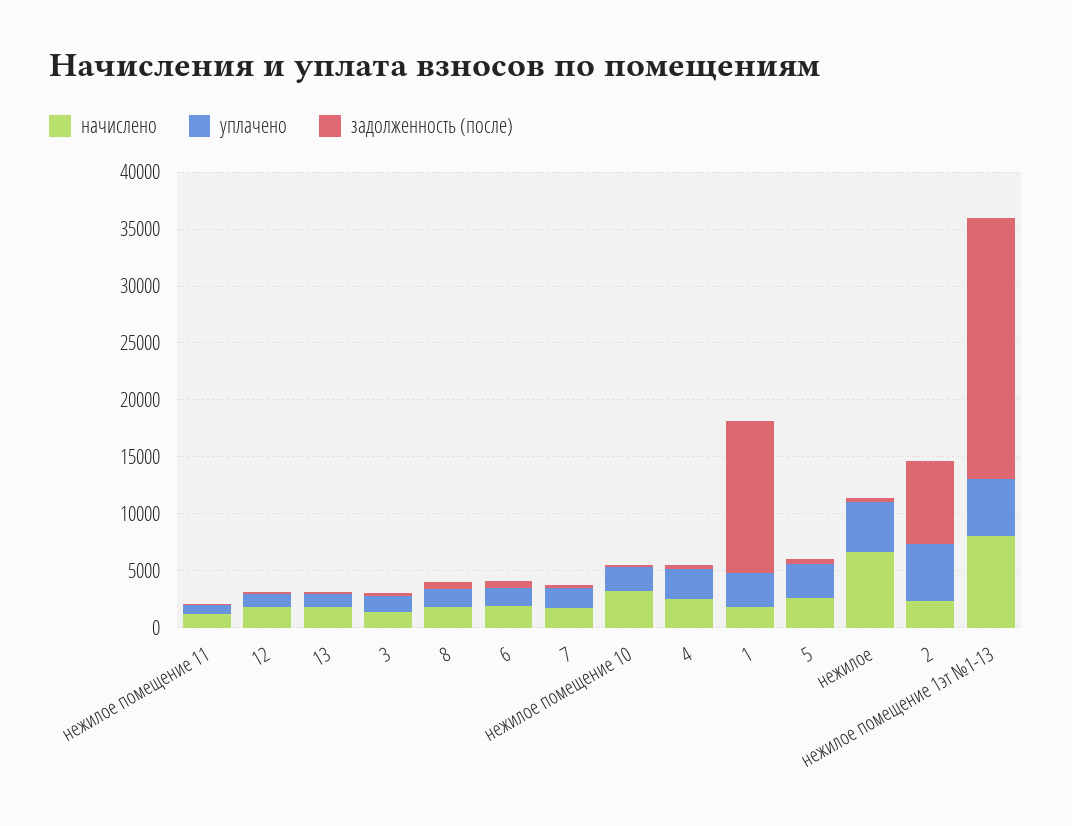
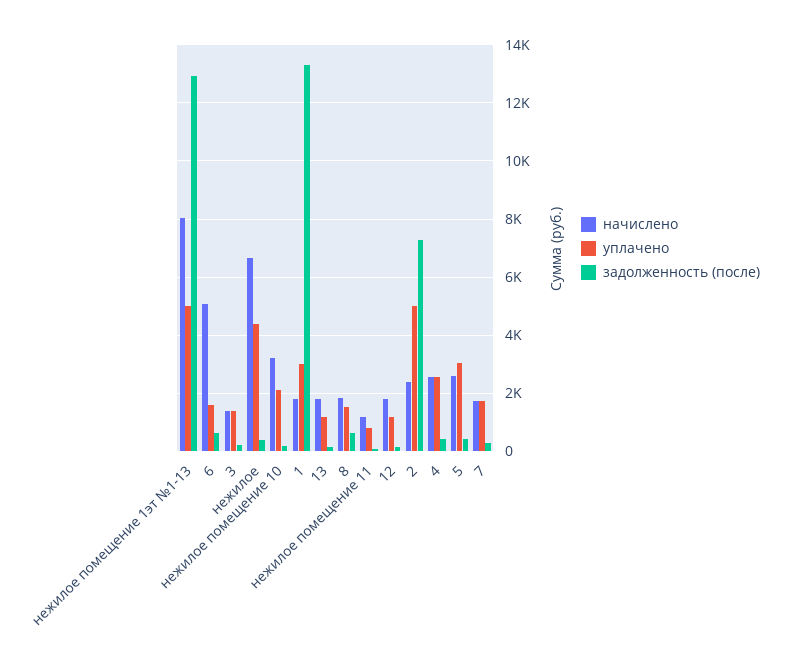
  {
    "начислено": {
      "нежилое помещение 11": 1250,
      "12": 1750,
      "13": 1750,
      "3": 1500,
      "8": 1750,
-     "6": 2000,
+     "6": 5000,
      "7": 1750,
      "нежилое помещение 10": 3250,
      "4": 2500,
      "1": 1750,
      "5": 2500,
      "нежилое": 6750,
      "2": 2500,
      "нежилое помещение 1эт №1-13": 8000
    },
    "уплачено": {
      "нежилое помещение 11": 750,
      "12": 1250,
      "13": 1250,
      "3": 1500,
      "8": 1500,
      "6": 1500,
      "7": 1750,
      "нежилое помещение 10": 2000,
      "4": 2500,
      "1": 3000,
      "5": 3000,
      "нежилое": 4500,
      "2": 5000,
      "нежилое помещение 1эт №1-13": 5000
    },
    "задолженность (после)": {
      "нежилое помещение 11": 0,
      "12": 250,
      "13": 250,
      "3": 250,
      "8": 500,
      "6": 750,
      "7": 250,
      "нежилое помещение 10": 250,
      "4": 500,
      "1": 13250,
      "5": 500,
      "нежилое": 500,
      "2": 7250,
-     "нежилое помещение 1эт №1-13": 23000
+     "нежилое помещение 1эт №1-13": 13000
    }
  }

